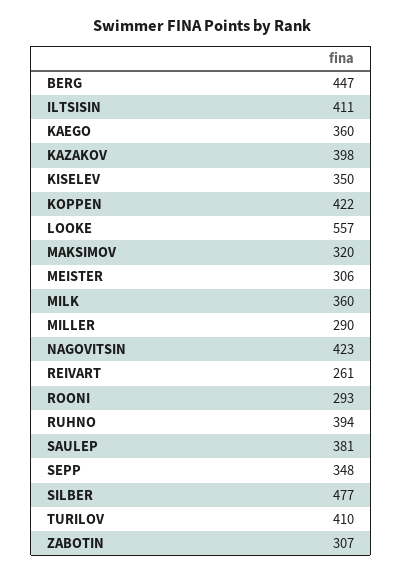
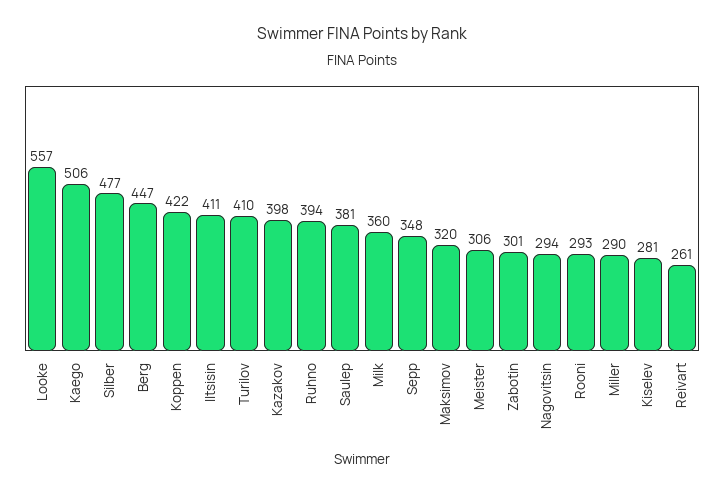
  {
    "BERG": 447,
    "ILTSISIN": 411,
-   "KAEGO": 360,
+   "KAEGO": 506,
    "KAZAKOV": 398,
-   "KISELEV": 350,
+   "KISELEV": 281,
    "KOPPEN": 422,
    "LOOKE": 557,
    "MAKSIMOV": 320,
    "MEISTER": 306,
    "MILK": 360,
    "MILLER": 290,
-   "NAGOVITSIN": 423,
+   "NAGOVITSIN": 294,
    "REIVART": 261,
    "ROONI": 293,
    "RUHNO": 394,
    "SAULEP": 381,
    "SEPP": 348,
    "SILBER": 477,
    "TURILOV": 410,
-   "ZABOTIN": 307
+   "ZABOTIN": 301
  }

